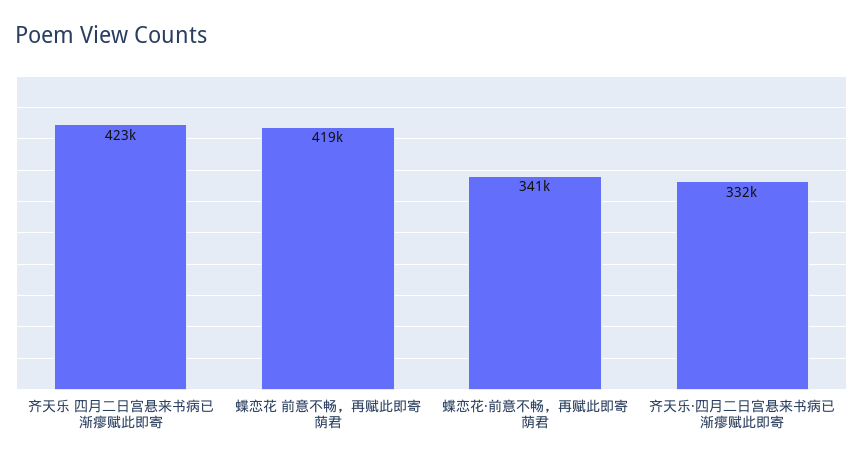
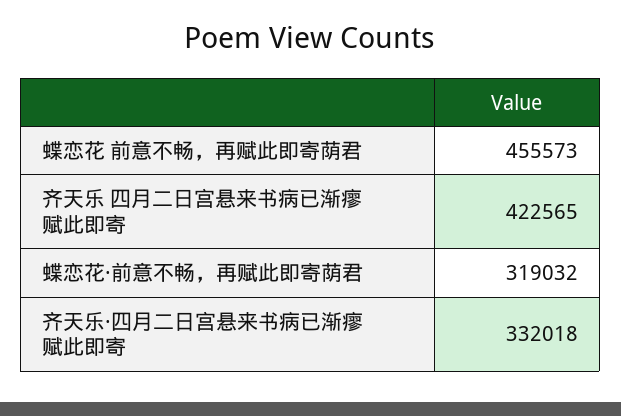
  {
    "齐天乐 四月二日宫悬来书病已渐瘳赋此即寄": 422565,
-   "蝶恋花 前意不畅，再赋此即寄荫君": 419000,
+   "蝶恋花 前意不畅，再赋此即寄荫君": 455573,
-   "蝶恋花·前意不畅，再赋此即寄荫君": 341000,
+   "蝶恋花·前意不畅，再赋此即寄荫君": 319032,
    "齐天乐·四月二日宫悬来书病已渐瘳赋此即寄": 332018
  }

